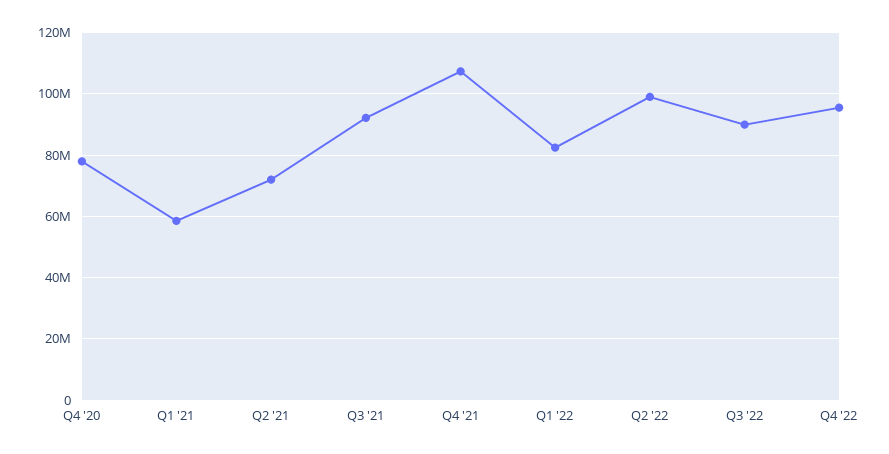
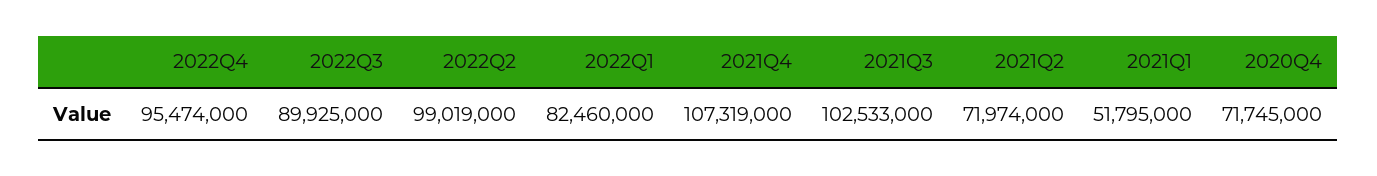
  {
-   "Q4 '20": 78000000,
+   "Q4 '20": 71745000,
-   "Q1 '21": 58000000,
+   "Q1 '21": 51795000,
    "Q2 '21": 71974000,
-   "Q3 '21": 92000000,
+   "Q3 '21": 102533000,
    "Q4 '21": 107319000,
    "Q1 '22": 82460000,
    "Q2 '22": 99019000,
    "Q3 '22": 89925000,
    "Q4 '22": 95474000
  }

